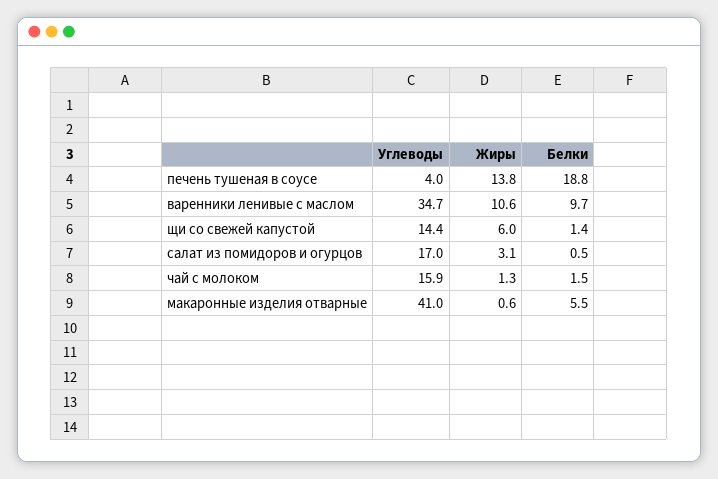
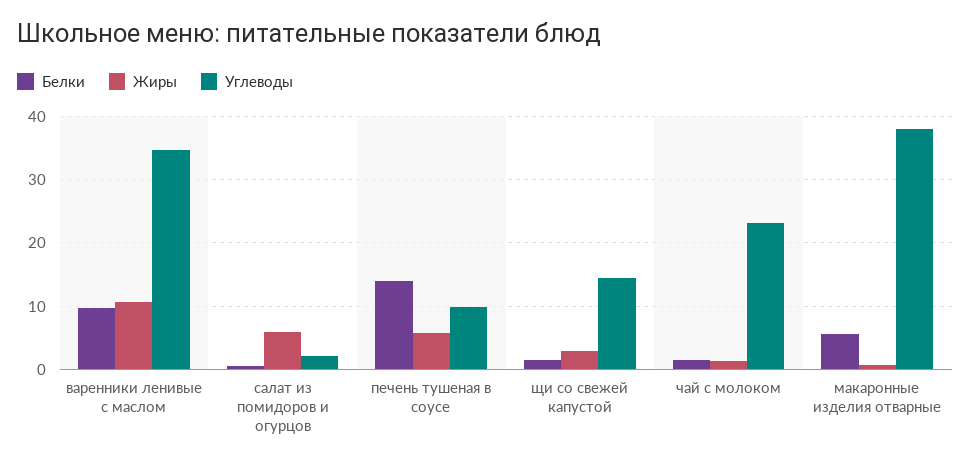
  {
    "Углеводы": {
-     "печень тушеная в соусе": 4,
+     "печень тушеная в соусе": 10,
      "варенники ленивые с маслом": 34.7,
      "щи со свежей капустой": 14.4,
-     "салат из помидоров и огурцов": 17,
+     "салат из помидоров и огурцов": 2,
-     "чай с молоком": 15.9,
+     "чай с молоком": 23,
-     "макаронные изделия отварные": 41
+     "макаронные изделия отварные": 38
    },
    "Жиры": {
-     "печень тушеная в соусе": 13.8,
+     "печень тушеная в соусе": 6,
      "варенники ленивые с маслом": 10.6,
-     "щи со свежей капустой": 6,
+     "щи со свежей капустой": 3,
-     "салат из помидоров и огурцов": 3.1,
+     "салат из помидоров и огурцов": 6,
      "чай с молоком": 1.3,
      "макаронные изделия отварные": 0.6
    },
    "Белки": {
-     "печень тушеная в соусе": 18.8,
+     "печень тушеная в соусе": 14,
      "варенники ленивые с маслом": 9.7,
      "щи со свежей капустой": 1.4,
      "салат из помидоров и огурцов": 0.5,
      "чай с молоком": 1.5,
      "макаронные изделия отварные": 5.5
    }
  }

